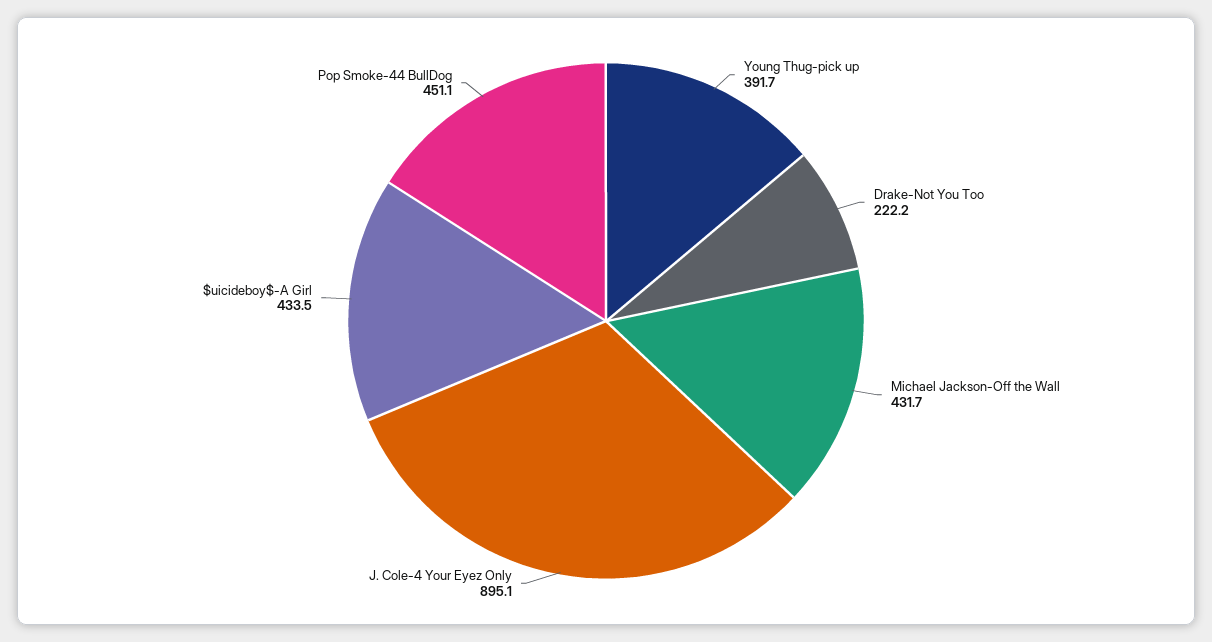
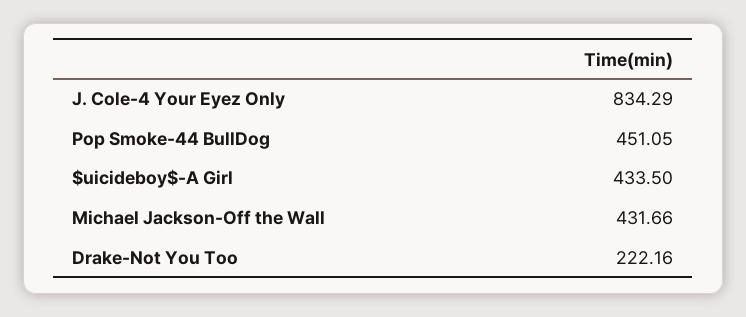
  {
-   "Young Thug-pick up": 391.7,
    "Drake-Not You Too": 222.16,
    "Michael Jackson-Off the Wall": 431.66,
-   "J. Cole-4 Your Eyez Only": 895.1,
+   "J. Cole-4 Your Eyez Only": 834.29,
    "$uicideboy$-A Girl": 433.5,
    "Pop Smoke-44 BullDog": 451.05
  }

